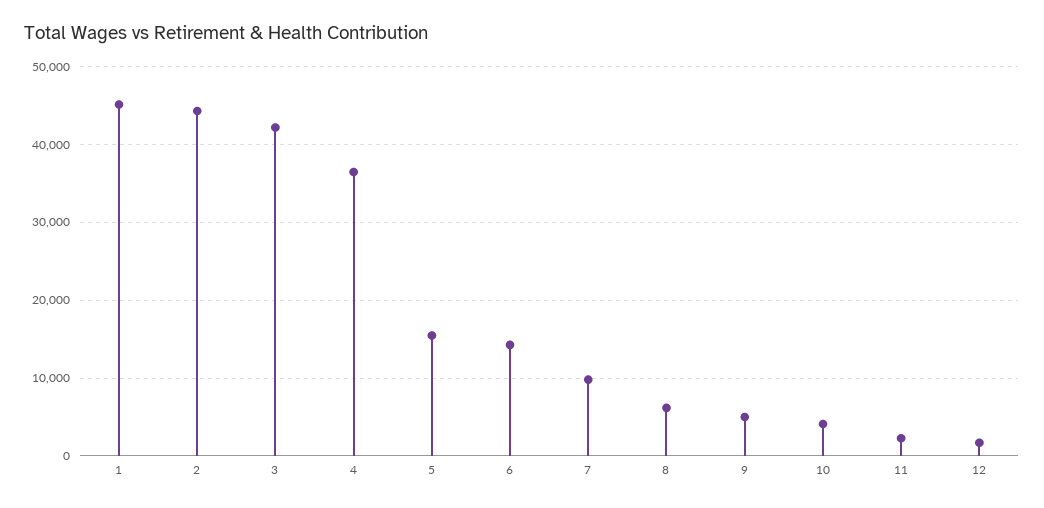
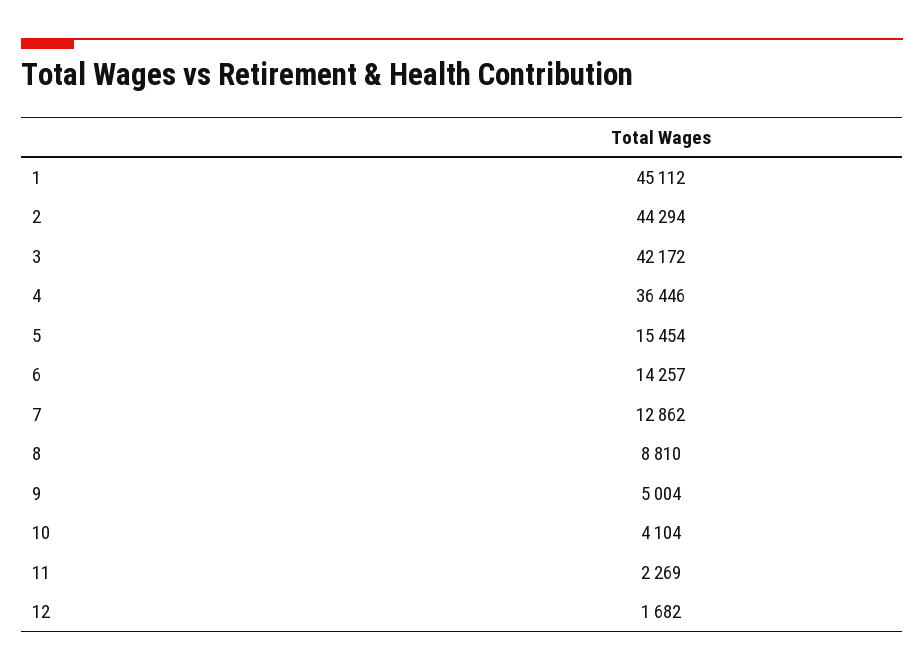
  {
    "1": 45112,
    "2": 44294,
    "3": 42172,
    "4": 36446,
    "5": 15454,
    "6": 14257,
-   "7": 10000,
+   "7": 12862,
-   "8": 6000,
+   "8": 8810,
    "9": 5004,
    "10": 4104,
    "11": 2269,
    "12": 1682
  }

